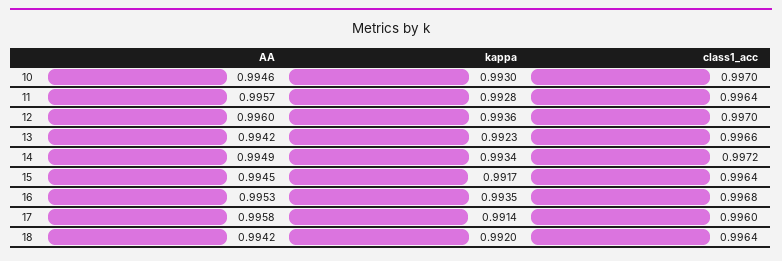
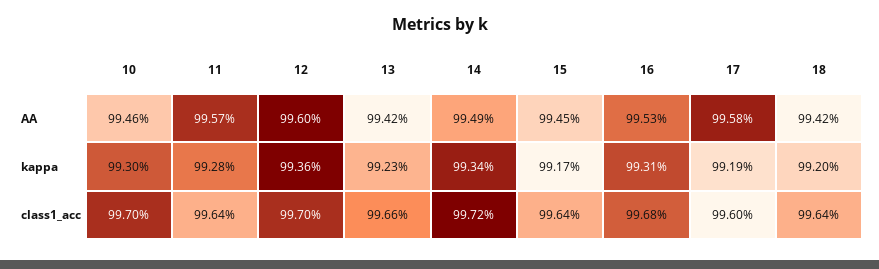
  {
    "AA": {
      "10": 0.9946,
      "11": 0.9957,
      "12": 0.996,
      "13": 0.9942,
      "14": 0.9949,
      "15": 0.9945,
      "16": 0.9953,
      "17": 0.9958,
      "18": 0.9942
    },
    "kappa": {
      "10": 0.993,
      "11": 0.9928,
      "12": 0.9936,
      "13": 0.9923,
      "14": 0.9934,
      "15": 0.9917,
-     "16": 0.9935,
+     "16": 0.9931,
-     "17": 0.9914,
+     "17": 0.9919,
      "18": 0.992
    },
    "class1_acc": {
      "10": 0.997,
      "11": 0.9964,
      "12": 0.997,
      "13": 0.9966,
      "14": 0.9972,
      "15": 0.9964,
      "16": 0.9968,
      "17": 0.996,
      "18": 0.9964
    }
  }

